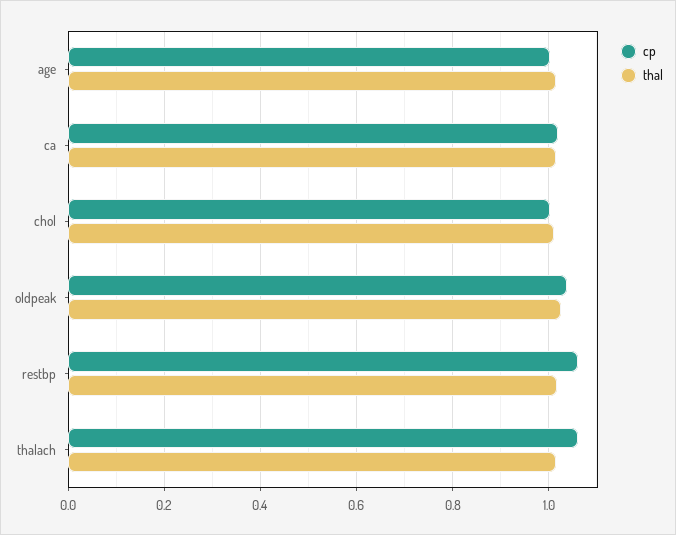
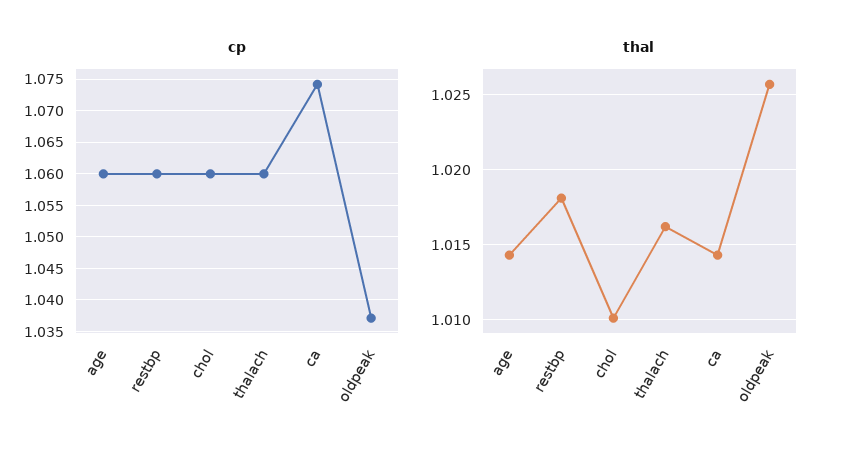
  {
    "cp": {
-     "age": 1,
+     "age": 1.06,
-     "ca": 1.02,
+     "ca": 1.074,
-     "chol": 1,
+     "chol": 1.06,
      "oldpeak": 1.037,
      "restbp": 1.06,
      "thalach": 1.06
    },
    "thal": {
      "age": 1.0145,
      "ca": 1.0145,
      "chol": 1.01,
      "oldpeak": 1.0255,
      "restbp": 1.018,
      "thalach": 1.016
    }
  }

